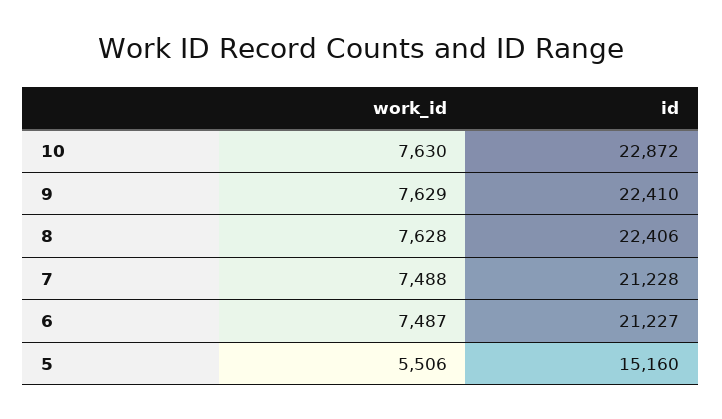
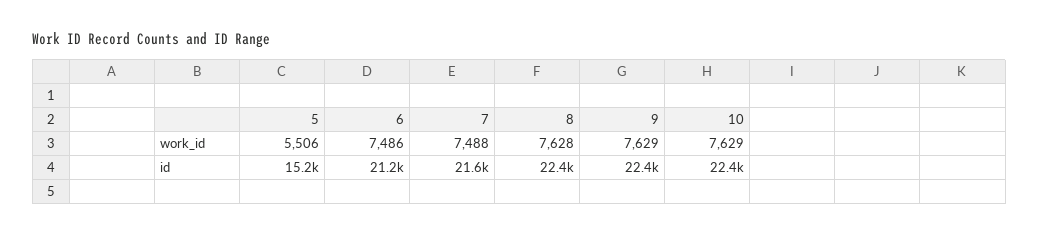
  {
    "work_id": {
-     "10": 7630,
+     "10": 7629,
      "9": 7629,
      "8": 7628,
      "7": 7488,
-     "6": 7487,
+     "6": 7486,
      "5": 5506
    },
    "id": {
-     "10": 22872,
+     "10": 22400,
      "9": 22410,
      "8": 22406,
-     "7": 21228,
+     "7": 21600,
      "6": 21227,
      "5": 15160
    }
  }

